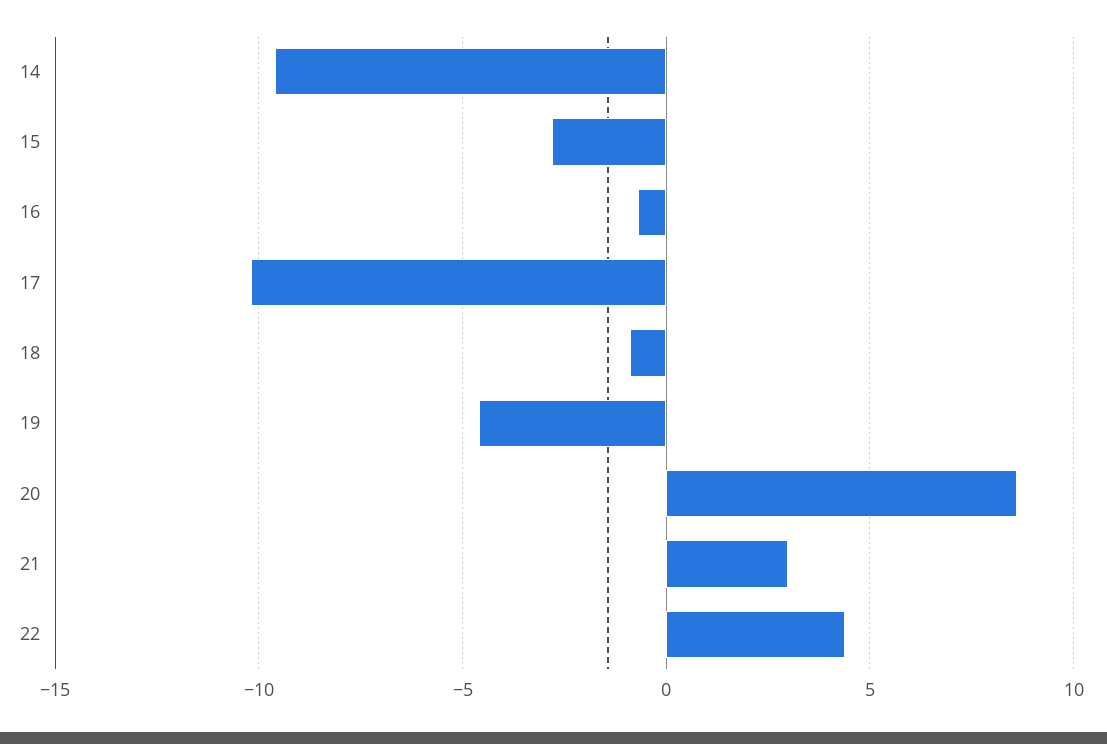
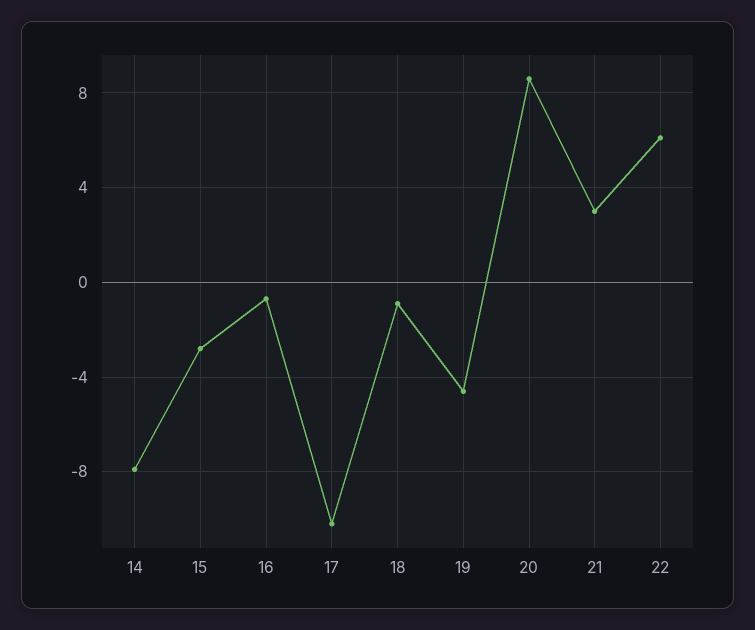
  {
-   "14": -9.5,
+   "14": -8,
    "15": -3,
    "16": -0.5,
    "17": -10,
    "18": -1,
    "19": -4.5,
    "20": 8.5,
    "21": 3,
-   "22": 4.5
+   "22": 6
  }

